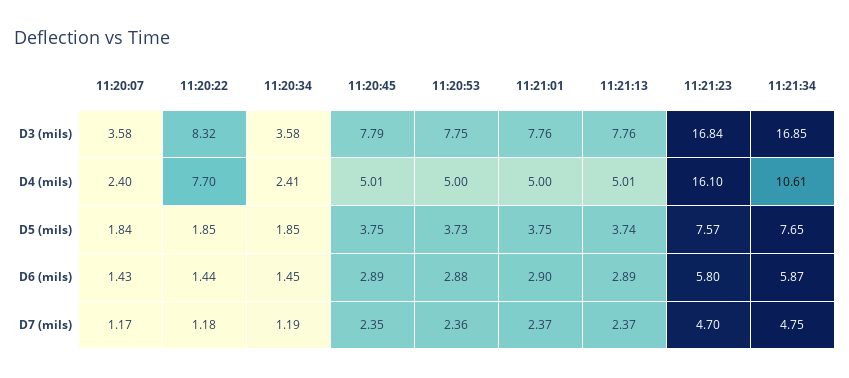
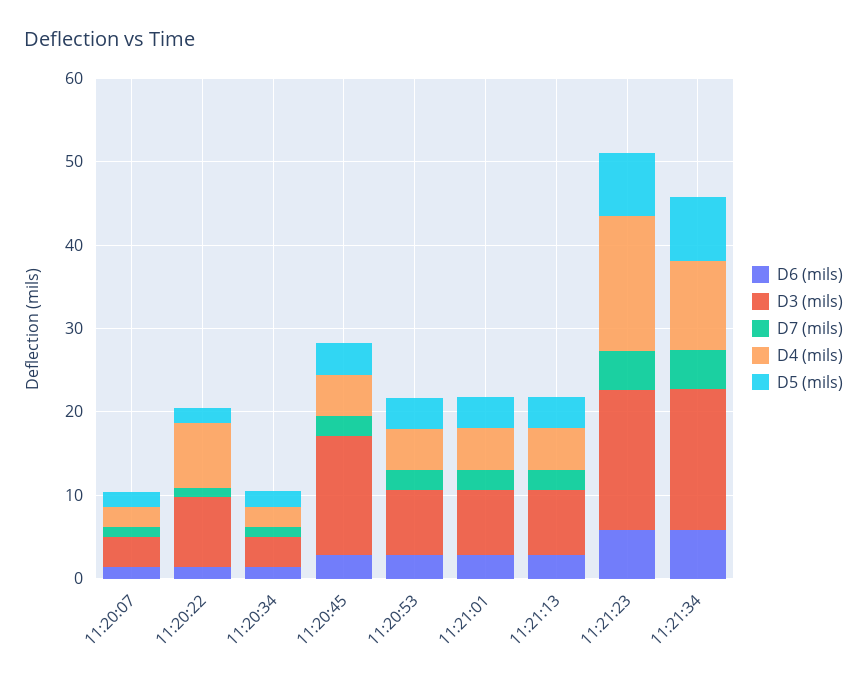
  {
    "D3 (mils)": {
      "11:20:07": 3.58,
      "11:20:22": 8.32,
      "11:20:34": 3.58,
-     "11:20:45": 7.79,
+     "11:20:45": 14,
      "11:20:53": 7.75,
      "11:21:01": 7.76,
      "11:21:13": 7.76,
      "11:21:23": 16.84,
      "11:21:34": 16.85
    },
    "D4 (mils)": {
      "11:20:07": 2.4,
      "11:20:22": 7.7,
      "11:20:34": 2.41,
      "11:20:45": 5.01,
      "11:20:53": 5,
      "11:21:01": 5,
      "11:21:13": 5.01,
      "11:21:23": 16.1,
      "11:21:34": 10.61
    },
    "D5 (mils)": {
      "11:20:07": 1.84,
      "11:20:22": 1.85,
      "11:20:34": 1.85,
      "11:20:45": 3.75,
      "11:20:53": 3.73,
      "11:21:01": 3.75,
      "11:21:13": 3.74,
      "11:21:23": 7.57,
      "11:21:34": 7.65
    },
    "D6 (mils)": {
      "11:20:07": 1.43,
      "11:20:22": 1.44,
      "11:20:34": 1.45,
      "11:20:45": 2.89,
      "11:20:53": 2.88,
      "11:21:01": 2.9,
      "11:21:13": 2.89,
      "11:21:23": 5.8,
      "11:21:34": 5.87
    },
    "D7 (mils)": {
      "11:20:07": 1.17,
      "11:20:22": 1.18,
      "11:20:34": 1.19,
      "11:20:45": 2.35,
      "11:20:53": 2.36,
      "11:21:01": 2.37,
      "11:21:13": 2.37,
      "11:21:23": 4.7,
      "11:21:34": 4.75
    }
  }

